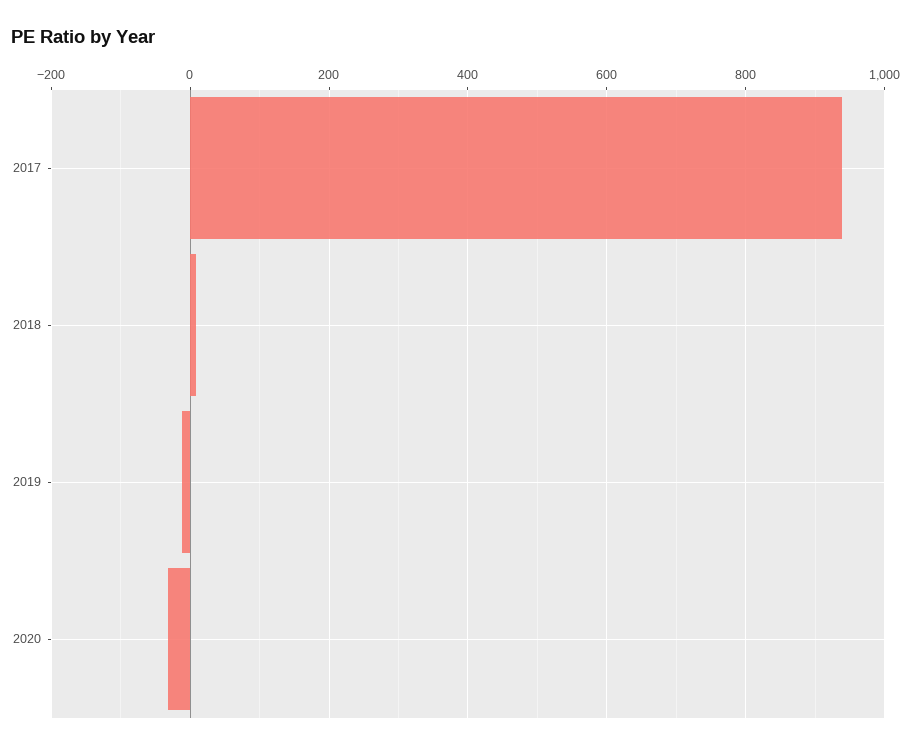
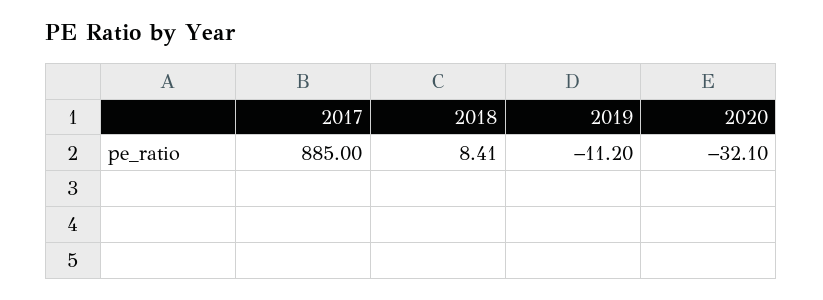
  {
-   "2017": 940,
+   "2017": 885,
    "2018": 8.41,
    "2019": -11.2,
    "2020": -32.1
  }

